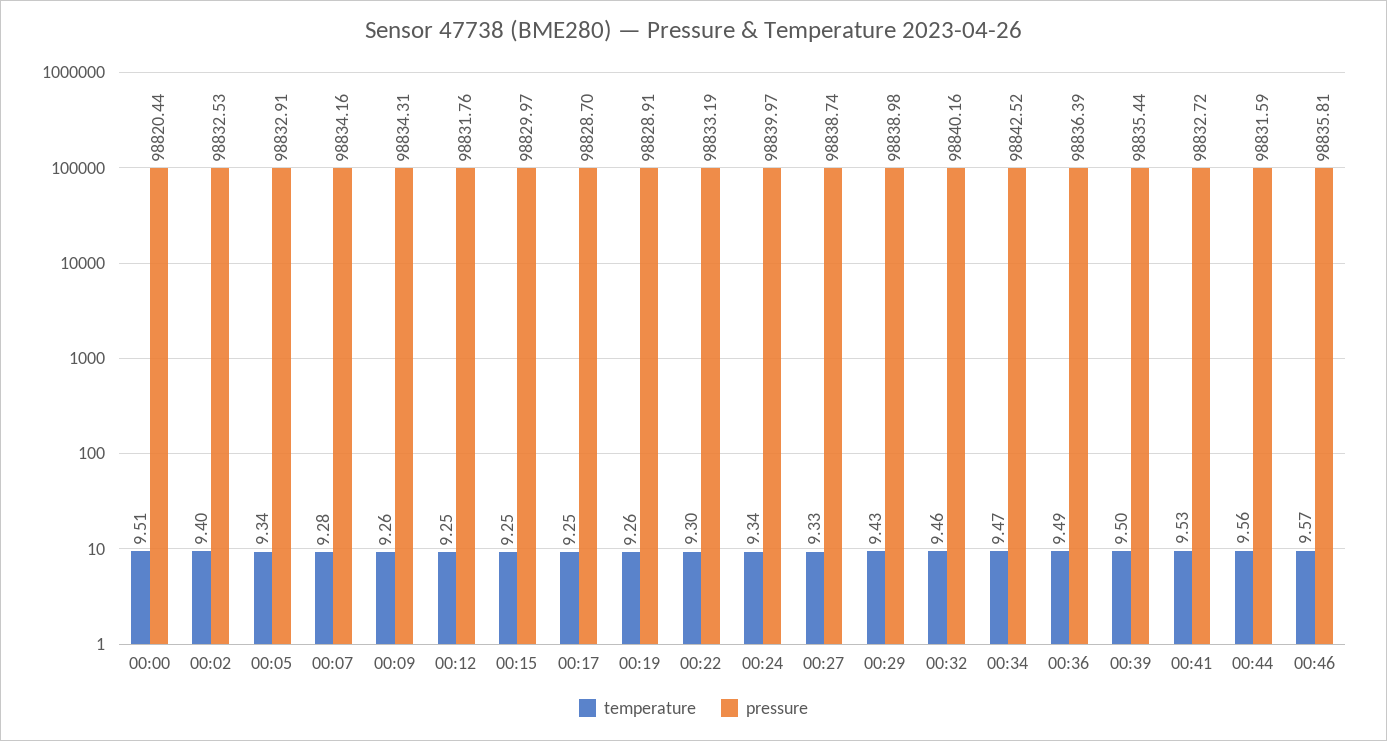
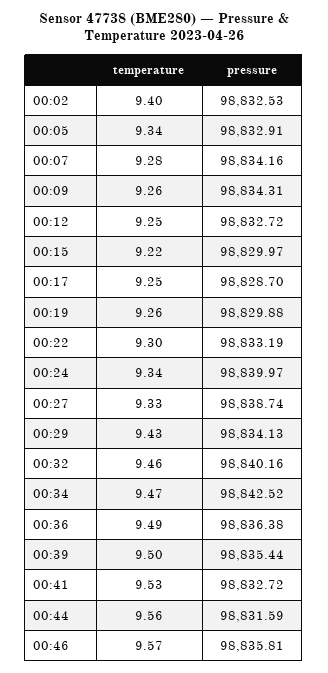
  {
    "temperature": {
-     "00:00": 9.51,
      "00:02": 9.4,
      "00:05": 9.34,
      "00:07": 9.28,
      "00:09": 9.26,
      "00:12": 9.25,
-     "00:15": 9.25,
+     "00:15": 9.22,
      "00:17": 9.25,
      "00:19": 9.26,
      "00:22": 9.3,
      "00:24": 9.34,
      "00:27": 9.33,
      "00:29": 9.43,
      "00:32": 9.46,
      "00:34": 9.47,
      "00:36": 9.49,
      "00:39": 9.5,
      "00:41": 9.53,
      "00:44": 9.56,
      "00:46": 9.57
    },
    "pressure": {
-     "00:00": 98820.44,
      "00:02": 98832.53,
      "00:05": 98832.91,
      "00:07": 98834.16,
      "00:09": 98834.31,
-     "00:12": 98831.76,
+     "00:12": 98832.72,
      "00:15": 98829.97,
      "00:17": 98828.7,
-     "00:19": 98828.91,
+     "00:19": 98829.88,
      "00:22": 98833.19,
      "00:24": 98839.97,
      "00:27": 98838.74,
-     "00:29": 98838.98,
+     "00:29": 98834.13,
      "00:32": 98840.16,
      "00:34": 98842.52,
-     "00:36": 98836.39,
+     "00:36": 98836.38,
      "00:39": 98835.44,
      "00:41": 98832.72,
      "00:44": 98831.59,
      "00:46": 98835.81
    }
  }

